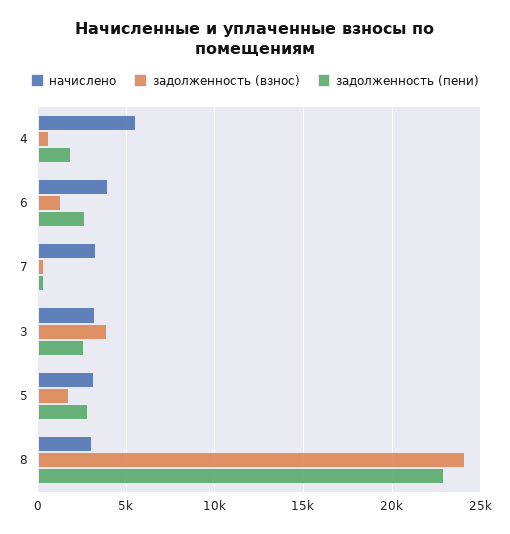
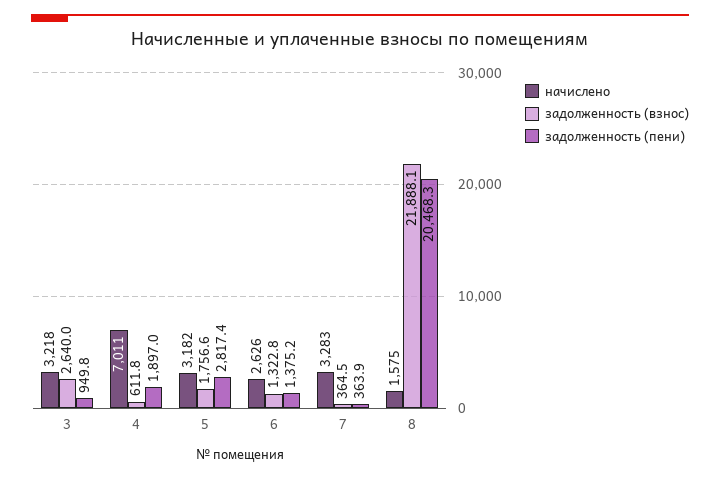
  {
    "начислено": {
-     "4": 5500,
+     "4": 7011,
-     "6": 4000,
+     "6": 2626,
      "7": 3283,
      "3": 3218,
      "5": 3182,
-     "8": 3000
+     "8": 1575
    },
    "задолженность (взнос)": {
      "4": 611.8,
      "6": 1322.8,
      "7": 364.5,
-     "3": 4000,
+     "3": 2640,
      "5": 1756.6,
-     "8": 24000
+     "8": 21888.1
    },
    "задолженность (пени)": {
      "4": 1897,
-     "6": 2500,
+     "6": 1375.2,
      "7": 363.9,
-     "3": 2500,
+     "3": 949.8,
      "5": 2817.4,
-     "8": 23000
+     "8": 20468.3
    }
  }

